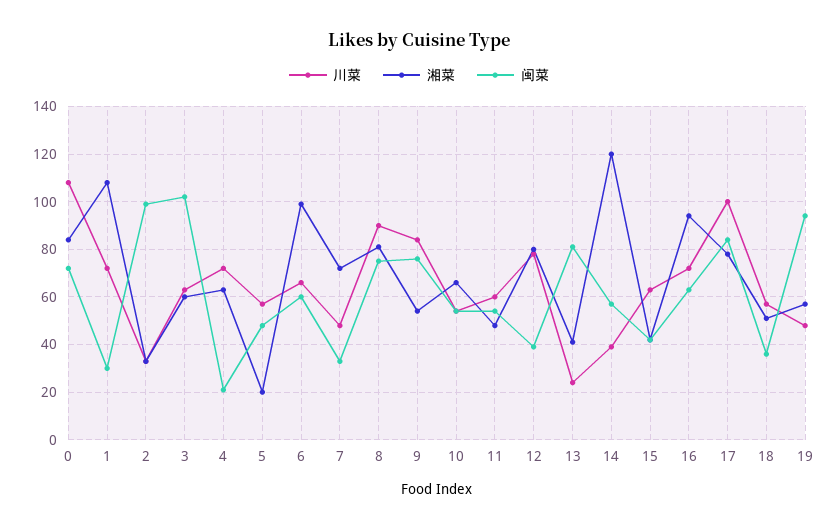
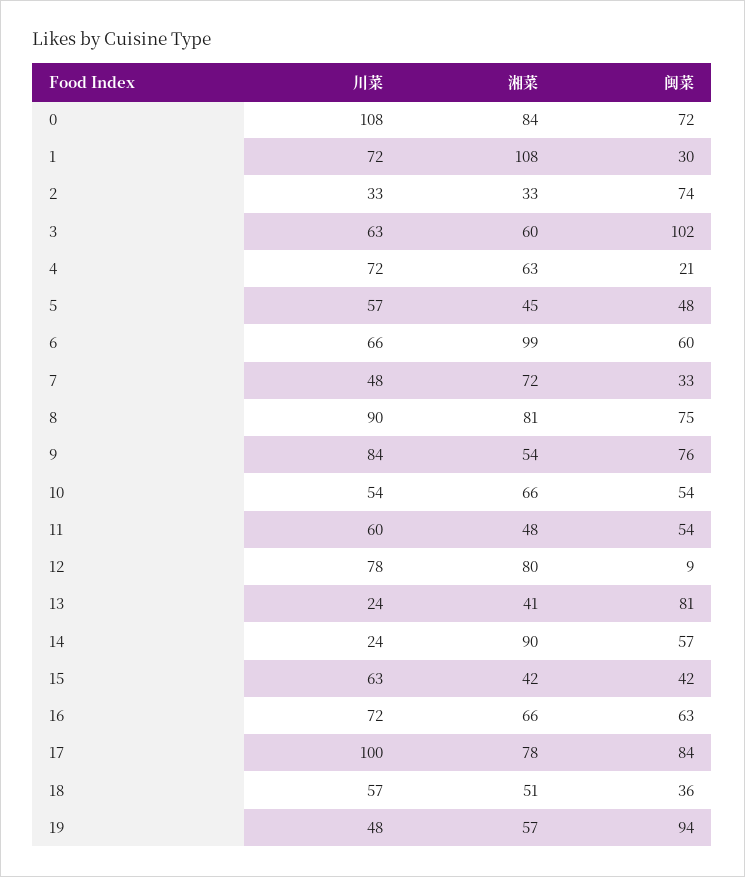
  {
    "川菜": {
      "0": 108,
      "1": 72,
      "2": 33,
      "3": 63,
      "4": 72,
      "5": 57,
      "6": 66,
      "7": 48,
      "8": 90,
      "9": 84,
      "10": 54,
      "11": 60,
      "12": 78,
      "13": 24,
-     "14": 40,
+     "14": 24,
      "15": 63,
      "16": 72,
      "17": 100,
      "18": 57,
      "19": 48
    },
    "湘菜": {
      "0": 84,
      "1": 108,
      "2": 33,
      "3": 60,
      "4": 63,
-     "5": 20,
+     "5": 45,
      "6": 99,
      "7": 72,
      "8": 81,
      "9": 54,
      "10": 66,
      "11": 48,
      "12": 80,
      "13": 41,
-     "14": 120,
+     "14": 90,
      "15": 42,
-     "16": 95,
+     "16": 66,
      "17": 78,
      "18": 51,
      "19": 57
    },
    "闽菜": {
      "0": 72,
      "1": 30,
-     "2": 100,
+     "2": 74,
      "3": 102,
      "4": 21,
      "5": 48,
      "6": 60,
      "7": 33,
      "8": 75,
      "9": 76,
      "10": 54,
      "11": 54,
-     "12": 40,
+     "12": 9,
      "13": 81,
      "14": 57,
      "15": 42,
      "16": 63,
      "17": 84,
      "18": 36,
      "19": 94
    }
  }

